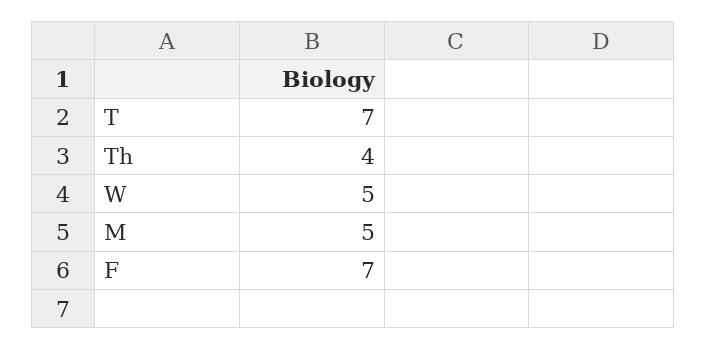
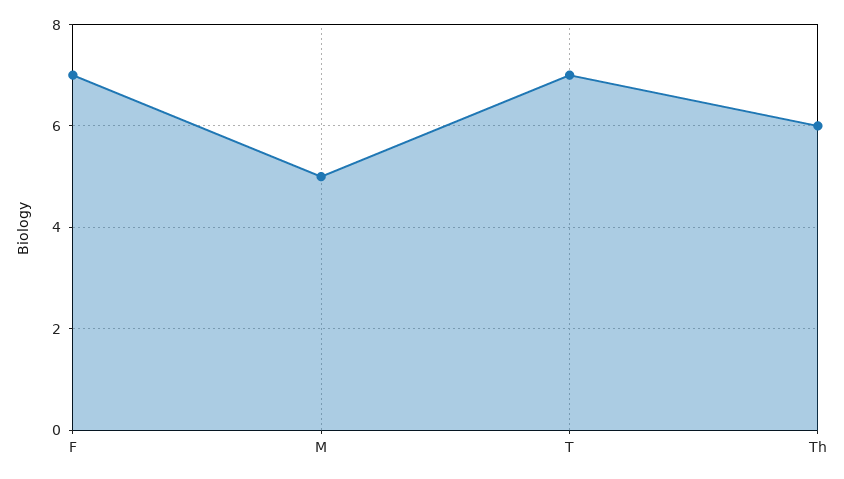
  {
    "T": 7,
-   "Th": 4,
+   "Th": 6,
-   "W": 5,
    "M": 5,
    "F": 7
  }

